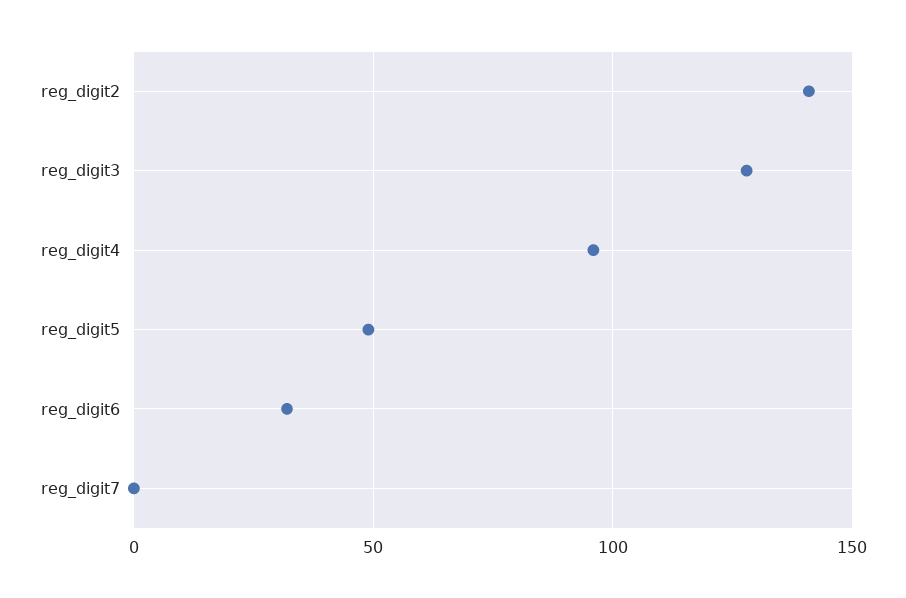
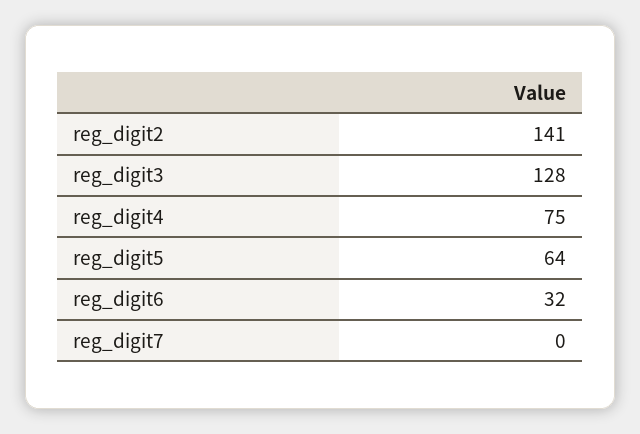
  {
    "reg_digit2": 141,
    "reg_digit3": 128,
-   "reg_digit4": 95,
+   "reg_digit4": 75,
-   "reg_digit5": 50,
+   "reg_digit5": 64,
    "reg_digit6": 32,
    "reg_digit7": 0
  }

